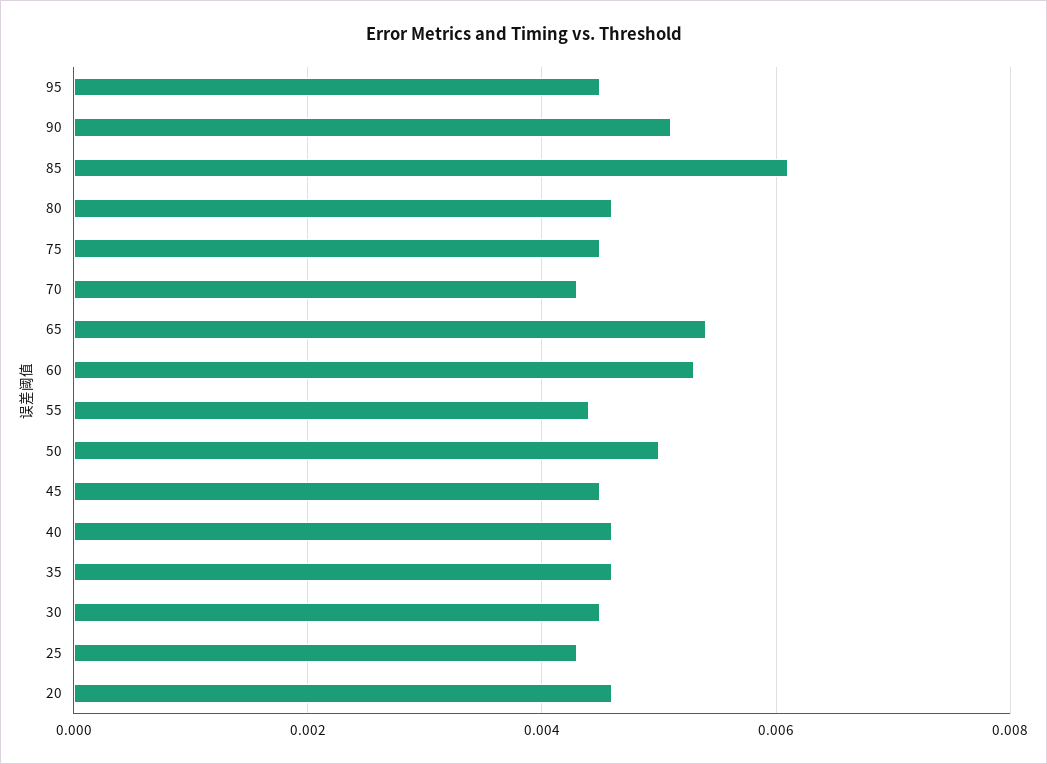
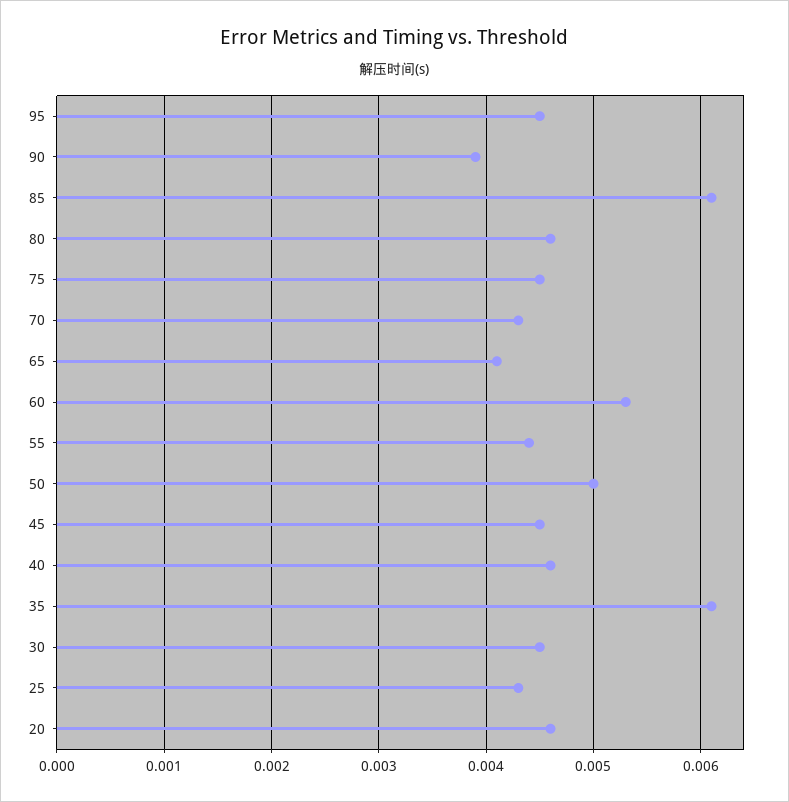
  {
    "95": 0.0045,
-   "90": 0.005,
+   "90": 0.0039,
    "85": 0.0061,
    "80": 0.0046,
    "75": 0.0045,
    "70": 0.0043,
-   "65": 0.0055,
+   "65": 0.0041,
    "60": 0.0053,
    "55": 0.0044,
    "50": 0.005,
    "45": 0.0045,
    "40": 0.0046,
-   "35": 0.0045,
+   "35": 0.0061,
    "30": 0.0045,
    "25": 0.0043,
    "20": 0.0046
  }

